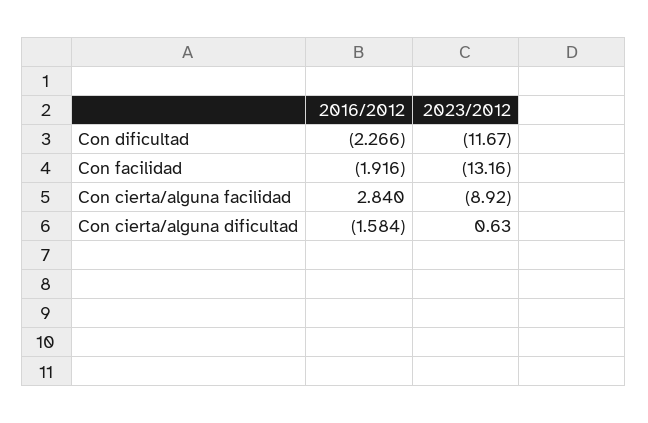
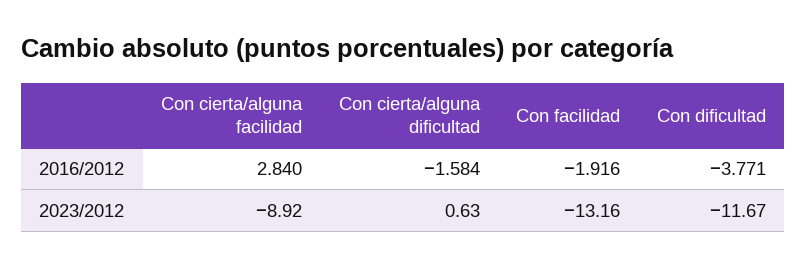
  {
    "2016/2012": {
-     "Con dificultad": -2.266,
+     "Con dificultad": -3.771,
      "Con facilidad": -1.916,
      "Con cierta/alguna facilidad": 2.84,
      "Con cierta/alguna dificultad": -1.584
    },
    "2023/2012": {
      "Con dificultad": -11.67,
      "Con facilidad": -13.16,
      "Con cierta/alguna facilidad": -8.92,
      "Con cierta/alguna dificultad": 0.63
    }
  }

